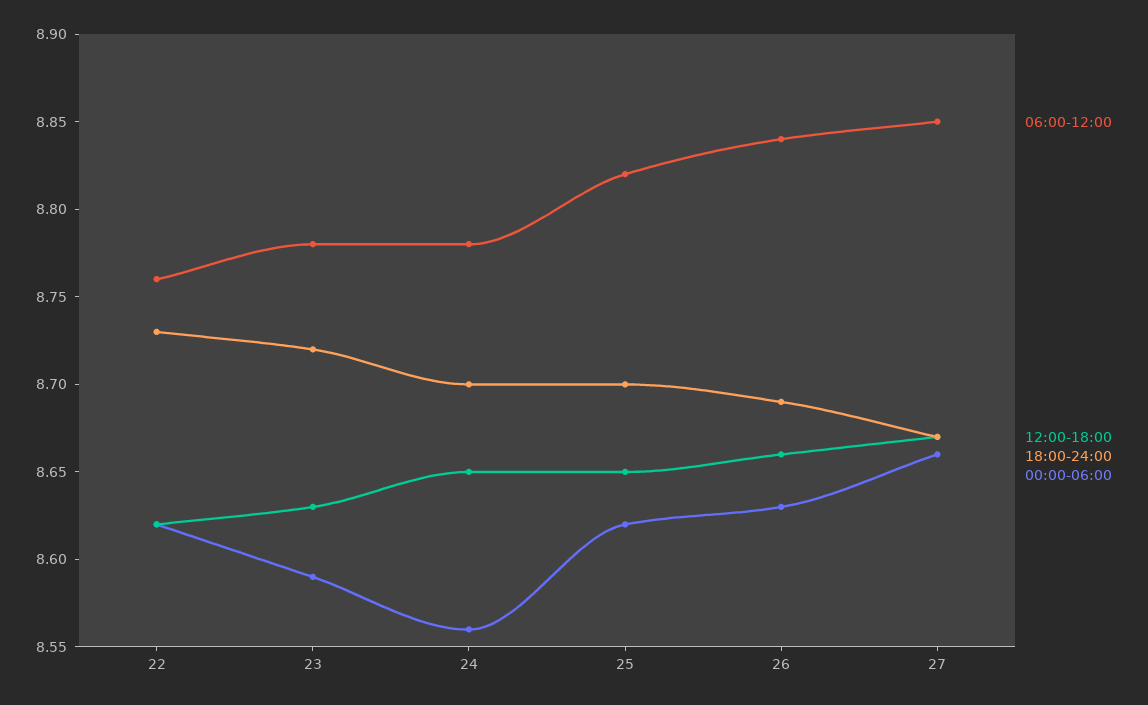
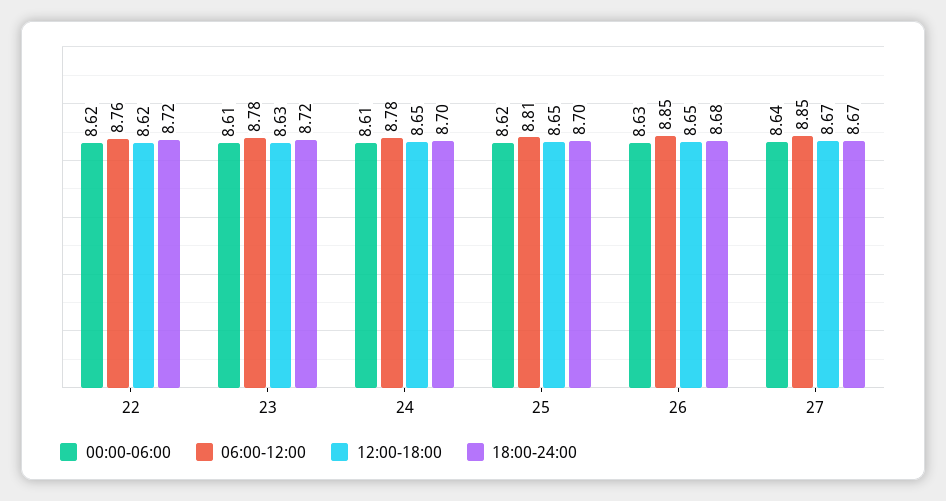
  {
    "06:00-12:00": {
      "22": 8.76,
      "23": 8.78,
      "24": 8.78,
-     "25": 8.82,
+     "25": 8.81,
-     "26": 8.84,
+     "26": 8.85,
      "27": 8.85
    },
    "12:00-18:00": {
      "22": 8.62,
      "23": 8.63,
      "24": 8.65,
      "25": 8.65,
-     "26": 8.66,
+     "26": 8.65,
      "27": 8.67
    },
    "18:00-24:00": {
-     "22": 8.73,
+     "22": 8.72,
      "23": 8.72,
      "24": 8.7,
      "25": 8.7,
-     "26": 8.69,
+     "26": 8.68,
      "27": 8.67
    },
    "00:00-06:00": {
      "22": 8.62,
-     "23": 8.59,
+     "23": 8.61,
-     "24": 8.56,
+     "24": 8.61,
      "25": 8.62,
      "26": 8.63,
-     "27": 8.66
+     "27": 8.64
    }
  }

